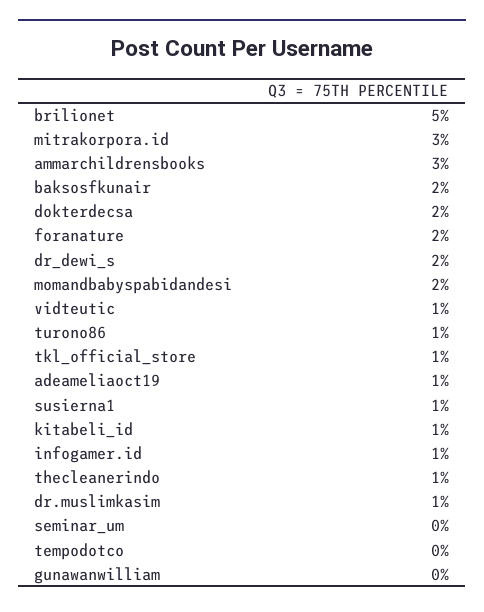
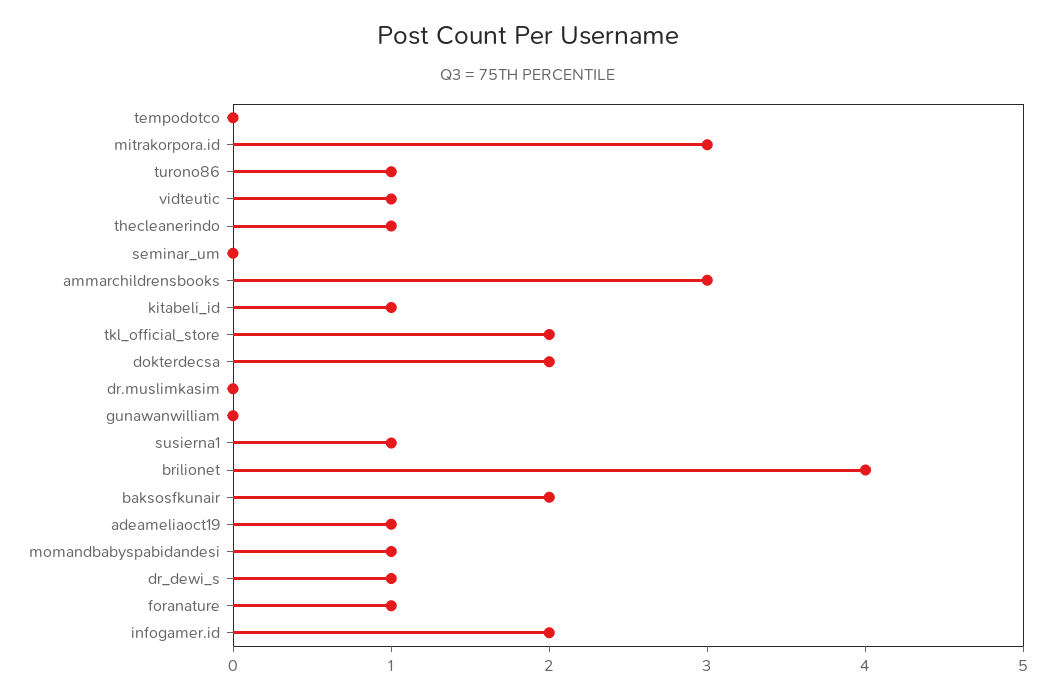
  {
-   "brilionet": 5,
+   "brilionet": 4,
    "mitrakorpora.id": 3,
    "ammarchildrensbooks": 3,
    "baksosfkunair": 2,
    "dokterdecsa": 2,
-   "foranature": 2,
+   "foranature": 1,
-   "dr_dewi_s": 2,
+   "dr_dewi_s": 1,
-   "momandbabyspabidandesi": 2,
+   "momandbabyspabidandesi": 1,
    "vidteutic": 1,
    "turono86": 1,
-   "tkl_official_store": 1,
+   "tkl_official_store": 2,
    "adeameliaoct19": 1,
    "susierna1": 1,
    "kitabeli_id": 1,
-   "infogamer.id": 1,
+   "infogamer.id": 2,
    "thecleanerindo": 1,
-   "dr.muslimkasim": 1,
+   "dr.muslimkasim": 0,
    "seminar_um": 0,
    "tempodotco": 0,
    "gunawanwilliam": 0
  }

